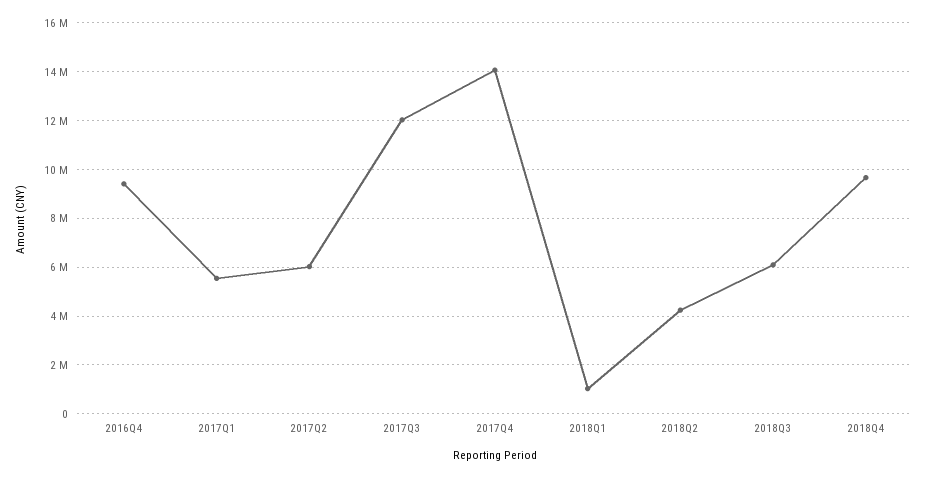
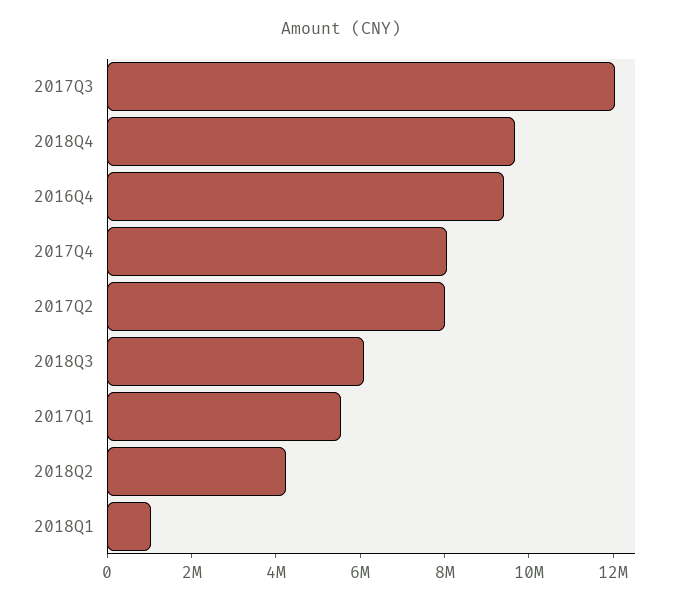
  {
    "2016Q4": 9500000,
    "2017Q1": 5500000,
-   "2017Q2": 6000000,
+   "2017Q2": 8000000,
    "2017Q3": 12000000,
-   "2017Q4": 14000000,
+   "2017Q4": 8000000,
    "2018Q1": 1000000,
    "2018Q2": 4250000,
    "2018Q3": 6000000,
    "2018Q4": 9750000
  }

